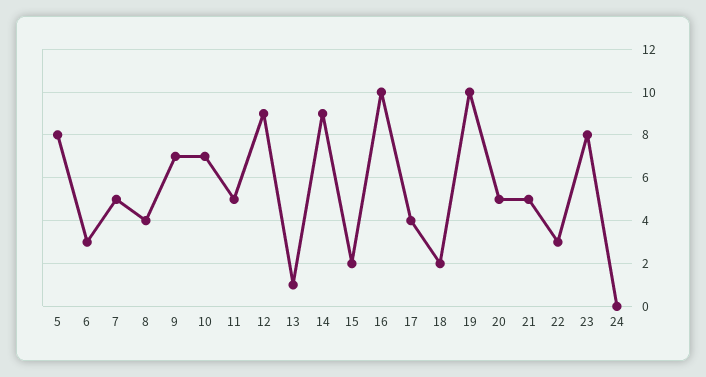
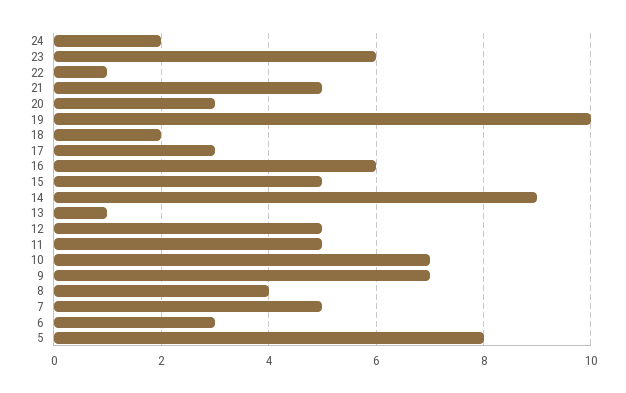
  {
    "5": 8,
    "6": 3,
    "7": 5,
    "8": 4,
    "9": 7,
    "10": 7,
    "11": 5,
-   "12": 9,
+   "12": 5,
    "13": 1,
    "14": 9,
-   "15": 2,
+   "15": 5,
-   "16": 10,
+   "16": 6,
-   "17": 4,
+   "17": 3,
    "18": 2,
    "19": 10,
-   "20": 5,
+   "20": 3,
    "21": 5,
-   "22": 3,
+   "22": 1,
-   "23": 8,
+   "23": 6,
-   "24": 0
+   "24": 2
  }

